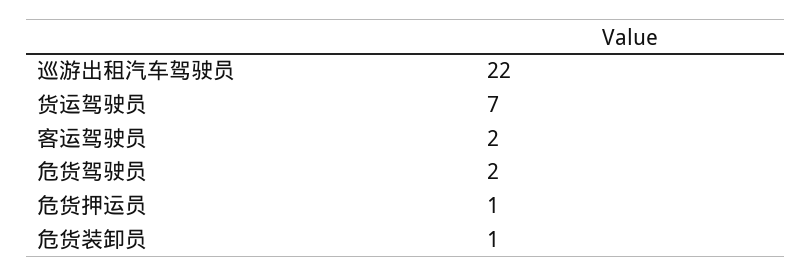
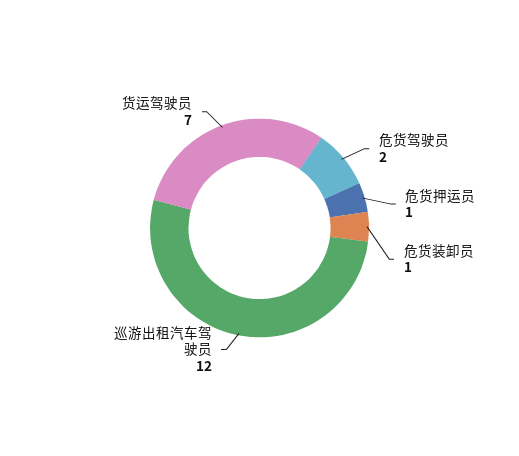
  {
-   "巡游出租汽车驾驶员": 22,
+   "巡游出租汽车驾驶员": 12,
    "货运驾驶员": 7,
-   "客运驾驶员": 2,
    "危货驾驶员": 2,
    "危货押运员": 1,
    "危货装卸员": 1
  }

